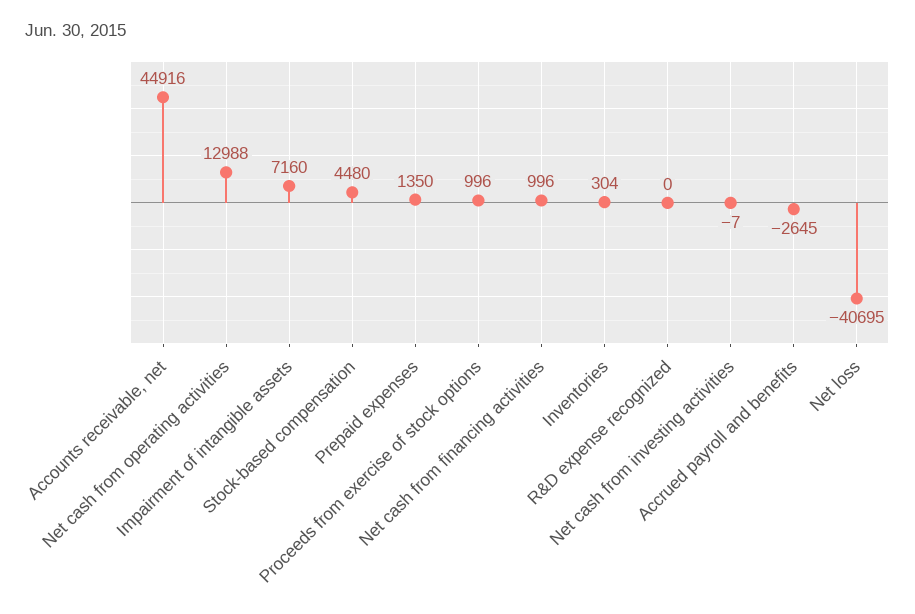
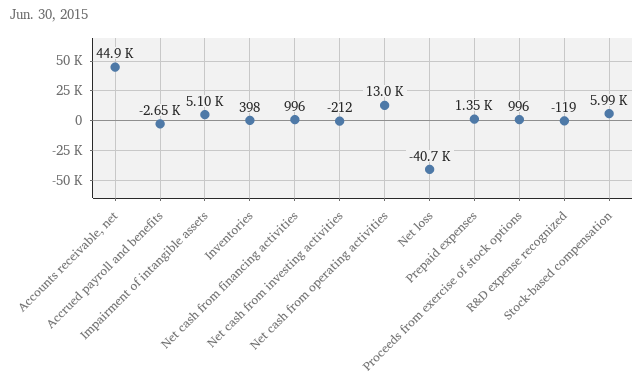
  {
    "Accounts receivable, net": 44916,
    "Net cash from operating activities": 12988,
-   "Impairment of intangible assets": 7160,
+   "Impairment of intangible assets": 5100,
-   "Stock-based compensation": 4480,
+   "Stock-based compensation": 5990,
    "Prepaid expenses": 1350,
    "Proceeds from exercise of stock options": 996,
    "Net cash from financing activities": 996,
-   "Inventories": 304,
+   "Inventories": 398,
-   "R&D expense recognized": 0,
+   "R&D expense recognized": -119,
-   "Net cash from investing activities": -7,
+   "Net cash from investing activities": -212,
    "Accrued payroll and benefits": -2645,
    "Net loss": -40695
  }

